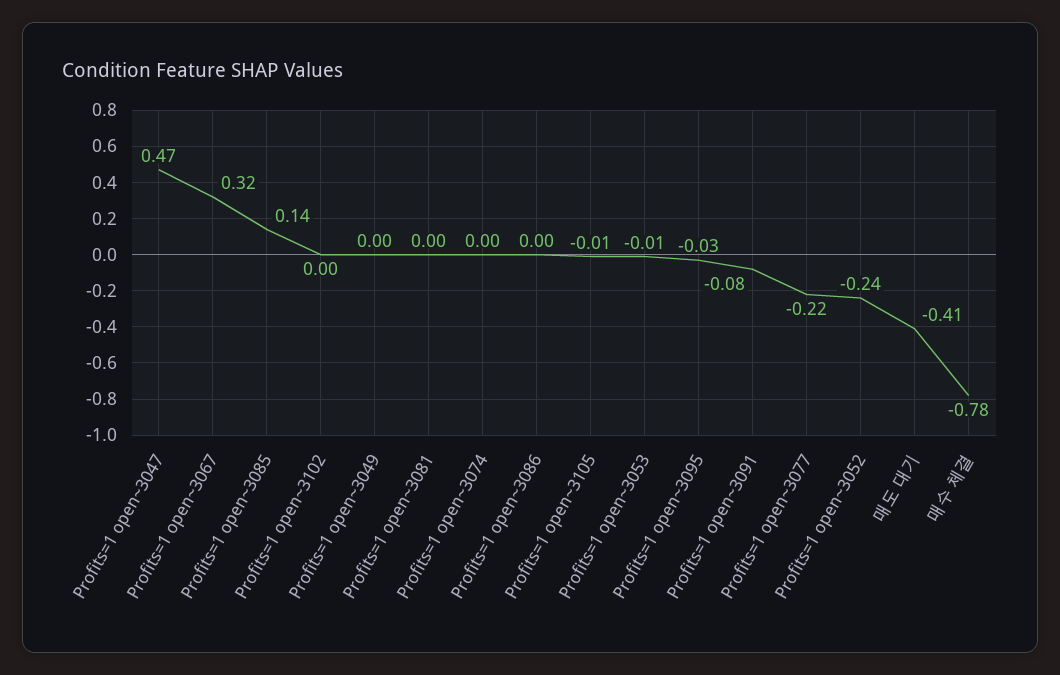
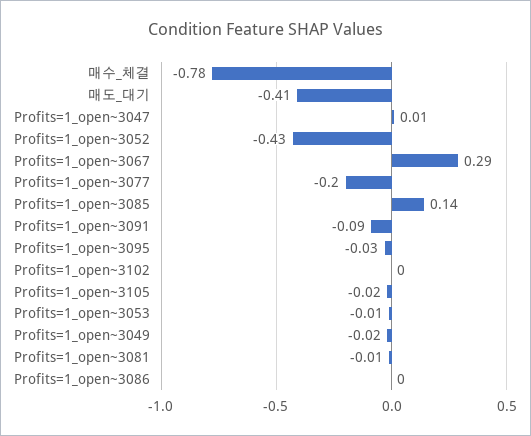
  {
-   "Profits=1 open~3047": 0.47,
+   "Profits=1 open~3047": 0.01,
-   "Profits=1 open~3067": 0.32,
+   "Profits=1 open~3067": 0.29,
    "Profits=1 open~3085": 0.14,
    "Profits=1 open~3102": 0,
-   "Profits=1 open~3049": 0,
+   "Profits=1 open~3049": -0.02,
-   "Profits=1 open~3081": 0,
+   "Profits=1 open~3081": -0.01,
-   "Profits=1 open~3074": 0,
    "Profits=1 open~3086": 0,
-   "Profits=1 open~3105": -0.01,
+   "Profits=1 open~3105": -0.02,
    "Profits=1 open~3053": -0.01,
    "Profits=1 open~3095": -0.03,
-   "Profits=1 open~3091": -0.08,
+   "Profits=1 open~3091": -0.09,
-   "Profits=1 open~3077": -0.22,
+   "Profits=1 open~3077": -0.2,
-   "Profits=1 open~3052": -0.24,
+   "Profits=1 open~3052": -0.43,
    "매도 대기": -0.41,
    "매수 체결": -0.78
  }

